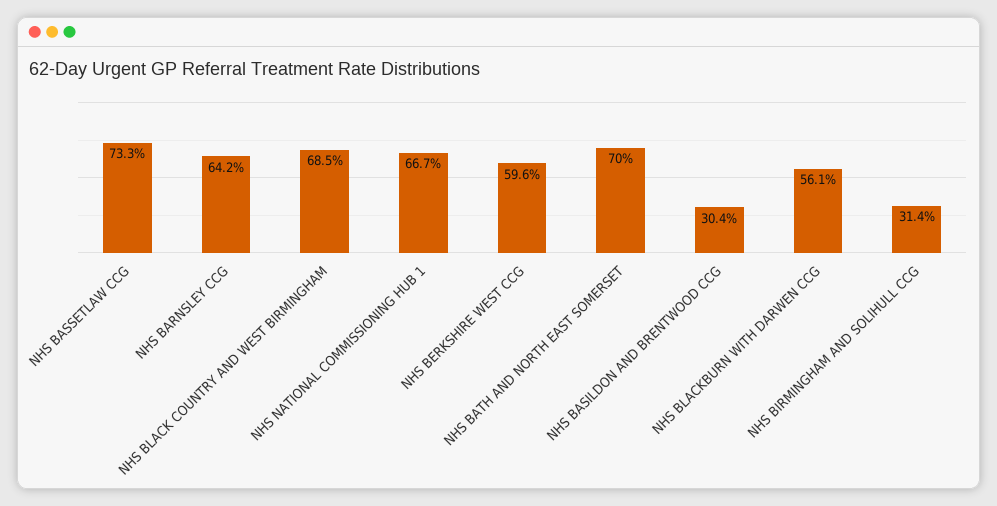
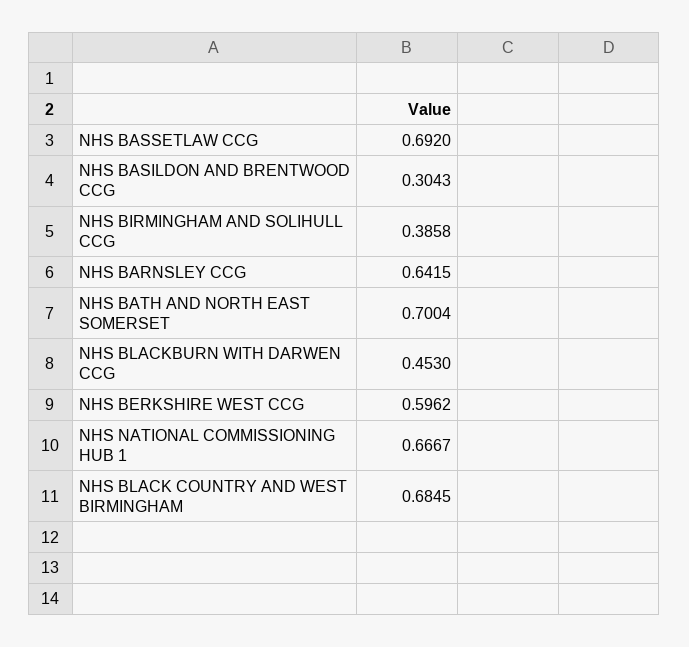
  {
-   "NHS BASSETLAW CCG": 0.733,
+   "NHS BASSETLAW CCG": 0.692,
    "NHS BARNSLEY CCG": 0.6415,
    "NHS BLACK COUNTRY AND WEST BIRMINGHAM": 0.6845,
    "NHS NATIONAL COMMISSIONING HUB 1": 0.6667,
    "NHS BERKSHIRE WEST CCG": 0.5962,
    "NHS BATH AND NORTH EAST SOMERSET": 0.7004,
    "NHS BASILDON AND BRENTWOOD CCG": 0.3043,
-   "NHS BLACKBURN WITH DARWEN CCG": 0.561,
+   "NHS BLACKBURN WITH DARWEN CCG": 0.453,
-   "NHS BIRMINGHAM AND SOLIHULL CCG": 0.314
+   "NHS BIRMINGHAM AND SOLIHULL CCG": 0.3858
  }

